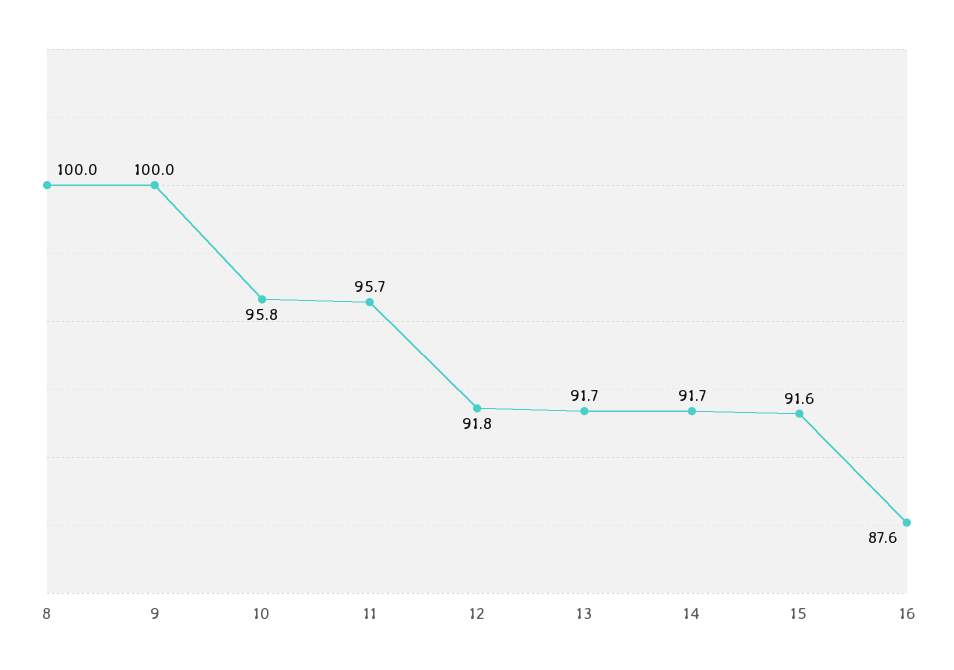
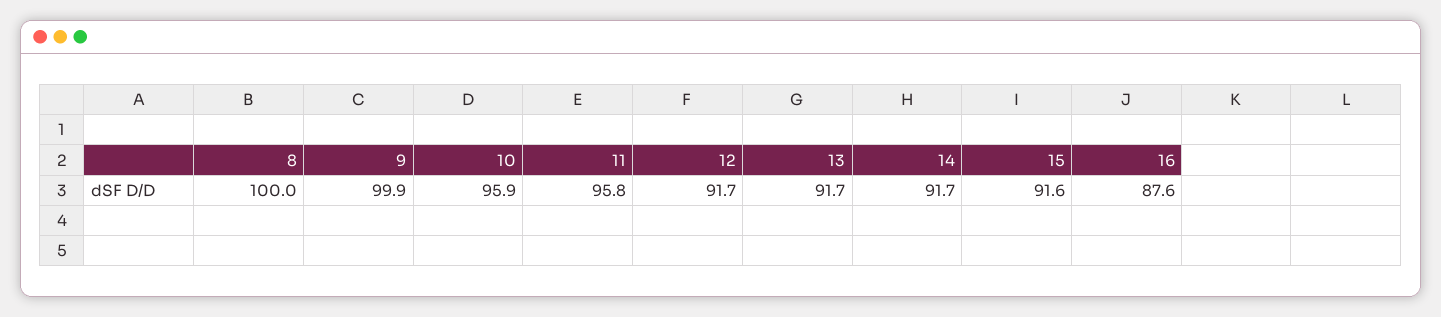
  {
    "8": 100,
-   "9": 100,
+   "9": 99.9,
-   "10": 95.8,
+   "10": 95.9,
-   "11": 95.7,
+   "11": 95.8,
-   "12": 91.8,
+   "12": 91.7,
    "13": 91.7,
    "14": 91.7,
    "15": 91.6,
    "16": 87.6
  }

